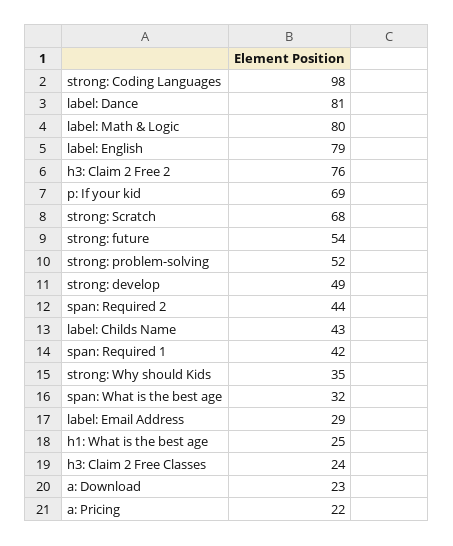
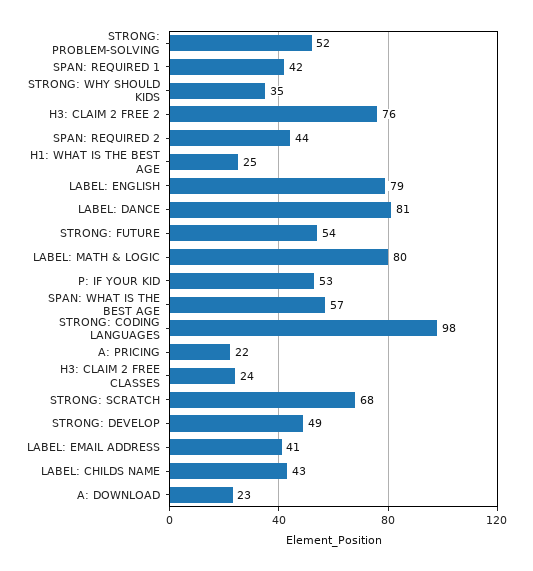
  {
    "strong: Coding Languages": 98,
    "label: Dance": 81,
    "label: Math & Logic": 80,
    "label: English": 79,
    "h3: Claim 2 Free 2": 76,
-   "p: If your kid": 69,
+   "p: If your kid": 53,
    "strong: Scratch": 68,
    "strong: future": 54,
    "strong: problem-solving": 52,
    "strong: develop": 49,
    "span: Required 2": 44,
    "label: Childs Name": 43,
    "span: Required 1": 42,
    "strong: Why should Kids": 35,
-   "span: What is the best age": 32,
+   "span: What is the best age": 57,
-   "label: Email Address": 29,
+   "label: Email Address": 41,
    "h1: What is the best age": 25,
    "h3: Claim 2 Free Classes": 24,
    "a: Download": 23,
    "a: Pricing": 22
  }

